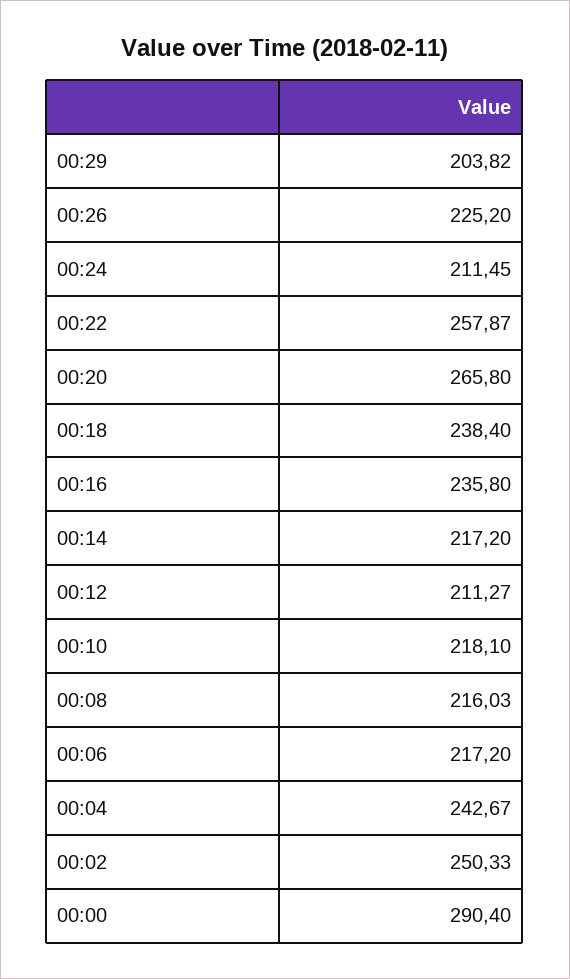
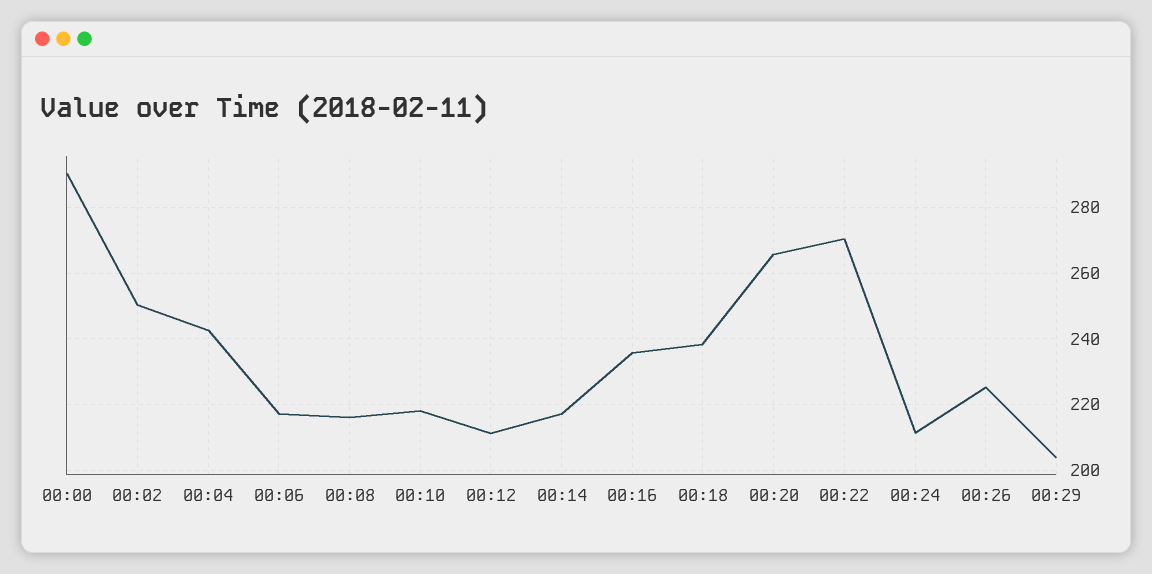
  {
    "00:29": 203.82,
    "00:26": 225.2,
    "00:24": 211.45,
-   "00:22": 257.87,
+   "00:22": 270,
    "00:20": 265.8,
    "00:18": 238.4,
    "00:16": 235.8,
    "00:14": 217.2,
    "00:12": 211.27,
    "00:10": 218.1,
    "00:08": 216.03,
    "00:06": 217.2,
    "00:04": 242.67,
    "00:02": 250.33,
    "00:00": 290.4
  }

